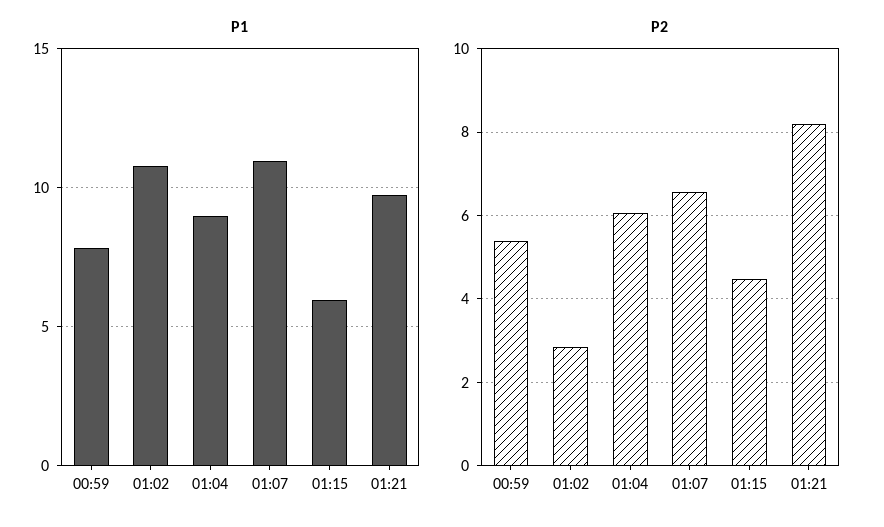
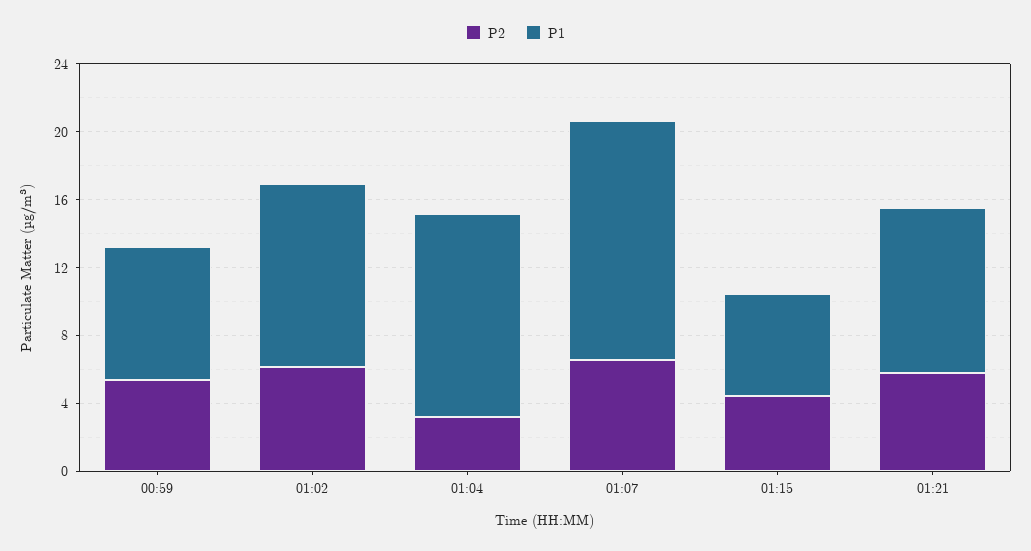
  {
    "P1": {
      "00:59": 8,
      "01:02": 11,
-     "01:04": 9,
+     "01:04": 12,
-     "01:07": 11,
+     "01:07": 14,
      "01:15": 6,
      "01:21": 9.5
    },
    "P2": {
      "00:59": 5.4,
-     "01:02": 2.8,
+     "01:02": 6,
-     "01:04": 6,
+     "01:04": 3,
      "01:07": 6.6,
      "01:15": 4.4,
-     "01:21": 8.2
+     "01:21": 6
    }
  }

